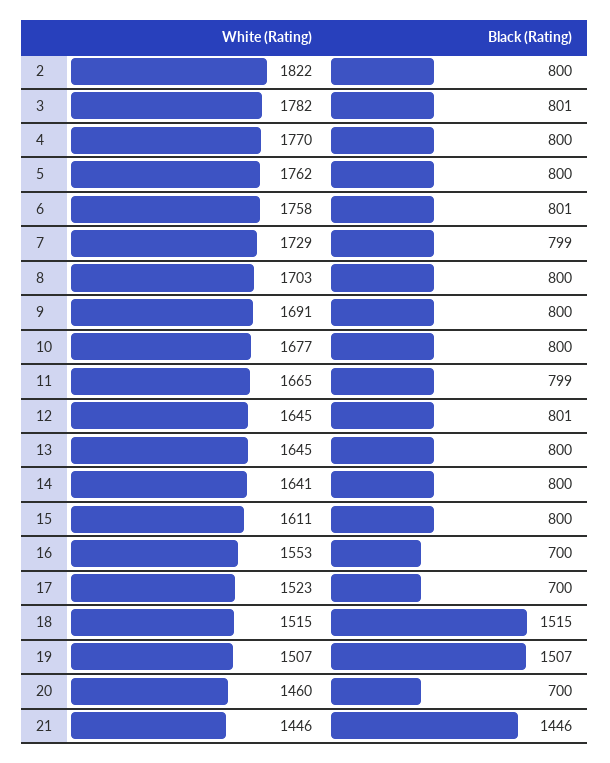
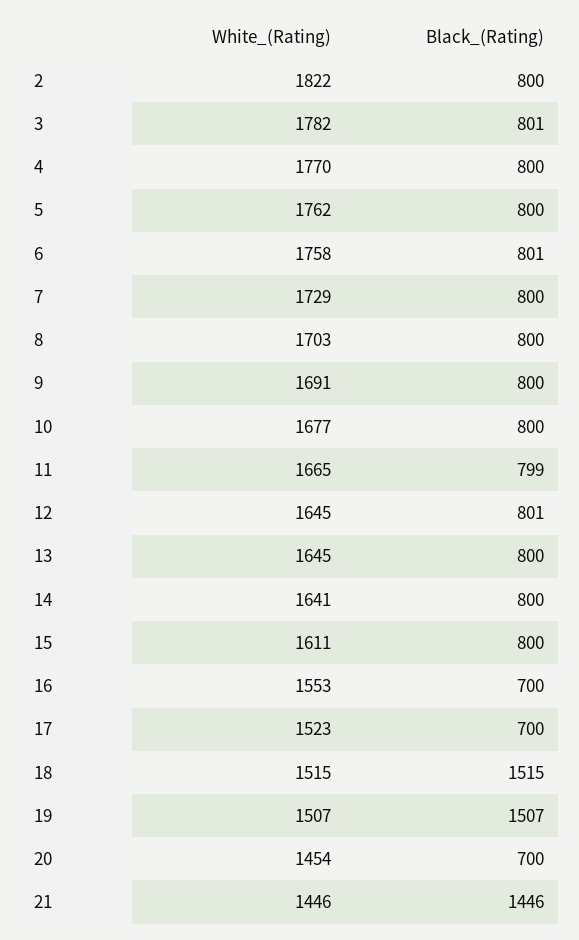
  {
    "White (Rating)": {
      "2": 1822,
      "3": 1782,
      "4": 1770,
      "5": 1762,
      "6": 1758,
      "7": 1729,
      "8": 1703,
      "9": 1691,
      "10": 1677,
      "11": 1665,
      "12": 1645,
      "13": 1645,
      "14": 1641,
      "15": 1611,
      "16": 1553,
      "17": 1523,
      "18": 1515,
      "19": 1507,
-     "20": 1460,
+     "20": 1454,
      "21": 1446
    },
    "Black (Rating)": {
      "2": 800,
      "3": 801,
      "4": 800,
      "5": 800,
      "6": 801,
-     "7": 799,
+     "7": 800,
      "8": 800,
      "9": 800,
      "10": 800,
      "11": 799,
      "12": 801,
      "13": 800,
      "14": 800,
      "15": 800,
      "16": 700,
      "17": 700,
      "18": 1515,
      "19": 1507,
      "20": 700,
      "21": 1446
    }
  }

